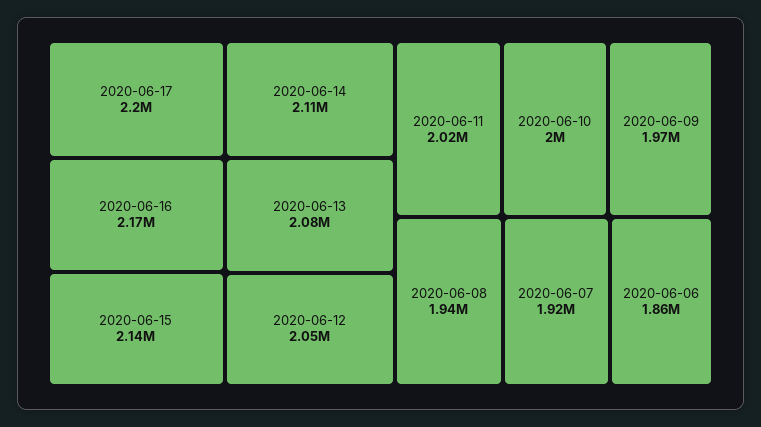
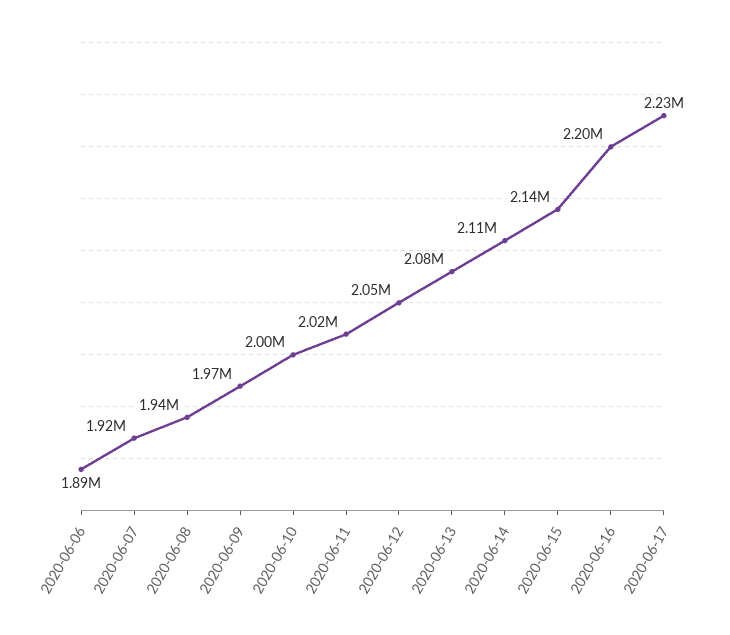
  {
-   "2020-06-17": 2200000,
+   "2020-06-17": 2230000,
-   "2020-06-16": 2170000,
+   "2020-06-16": 2200000,
    "2020-06-15": 2140000,
    "2020-06-14": 2110000,
    "2020-06-13": 2080000,
    "2020-06-12": 2050000,
    "2020-06-11": 2020000,
    "2020-06-10": 2000000,
    "2020-06-09": 1970000,
    "2020-06-08": 1940000,
    "2020-06-07": 1920000,
-   "2020-06-06": 1860000
+   "2020-06-06": 1890000
  }

